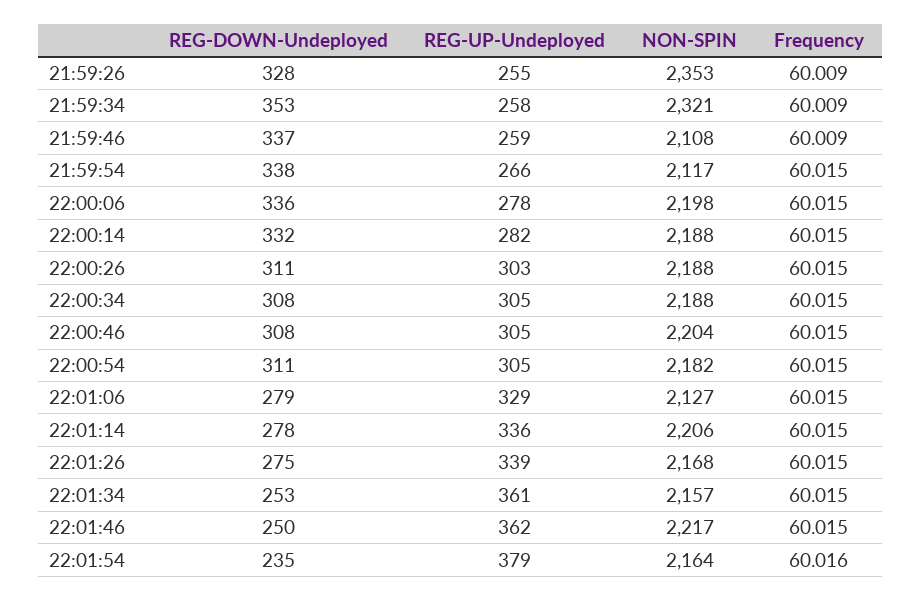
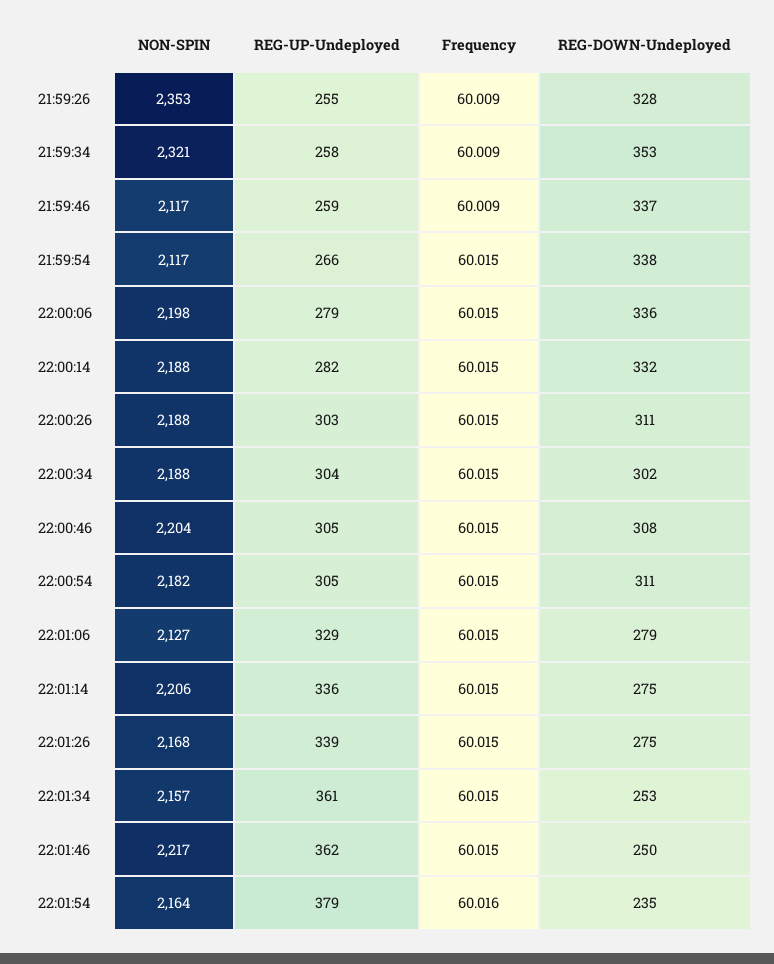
  {
    "REG-DOWN-Undeployed": {
      "21:59:26": 328,
      "21:59:34": 353,
      "21:59:46": 337,
      "21:59:54": 338,
      "22:00:06": 336,
      "22:00:14": 332,
      "22:00:26": 311,
-     "22:00:34": 308,
+     "22:00:34": 302,
      "22:00:46": 308,
      "22:00:54": 311,
      "22:01:06": 279,
-     "22:01:14": 278,
+     "22:01:14": 275,
      "22:01:26": 275,
      "22:01:34": 253,
      "22:01:46": 250,
      "22:01:54": 235
    },
    "REG-UP-Undeployed": {
      "21:59:26": 255,
      "21:59:34": 258,
      "21:59:46": 259,
      "21:59:54": 266,
-     "22:00:06": 278,
+     "22:00:06": 279,
      "22:00:14": 282,
      "22:00:26": 303,
-     "22:00:34": 305,
+     "22:00:34": 304,
      "22:00:46": 305,
      "22:00:54": 305,
      "22:01:06": 329,
      "22:01:14": 336,
      "22:01:26": 339,
      "22:01:34": 361,
      "22:01:46": 362,
      "22:01:54": 379
    },
    "NON-SPIN": {
      "21:59:26": 2353,
      "21:59:34": 2321,
-     "21:59:46": 2108,
+     "21:59:46": 2117,
      "21:59:54": 2117,
      "22:00:06": 2198,
      "22:00:14": 2188,
      "22:00:26": 2188,
      "22:00:34": 2188,
      "22:00:46": 2204,
      "22:00:54": 2182,
      "22:01:06": 2127,
      "22:01:14": 2206,
      "22:01:26": 2168,
      "22:01:34": 2157,
      "22:01:46": 2217,
      "22:01:54": 2164
    },
    "Frequency": {
      "21:59:26": 60.009,
      "21:59:34": 60.009,
      "21:59:46": 60.009,
      "21:59:54": 60.015,
      "22:00:06": 60.015,
      "22:00:14": 60.015,
      "22:00:26": 60.015,
      "22:00:34": 60.015,
      "22:00:46": 60.015,
      "22:00:54": 60.015,
      "22:01:06": 60.015,
      "22:01:14": 60.015,
      "22:01:26": 60.015,
      "22:01:34": 60.015,
      "22:01:46": 60.015,
      "22:01:54": 60.016
    }
  }

